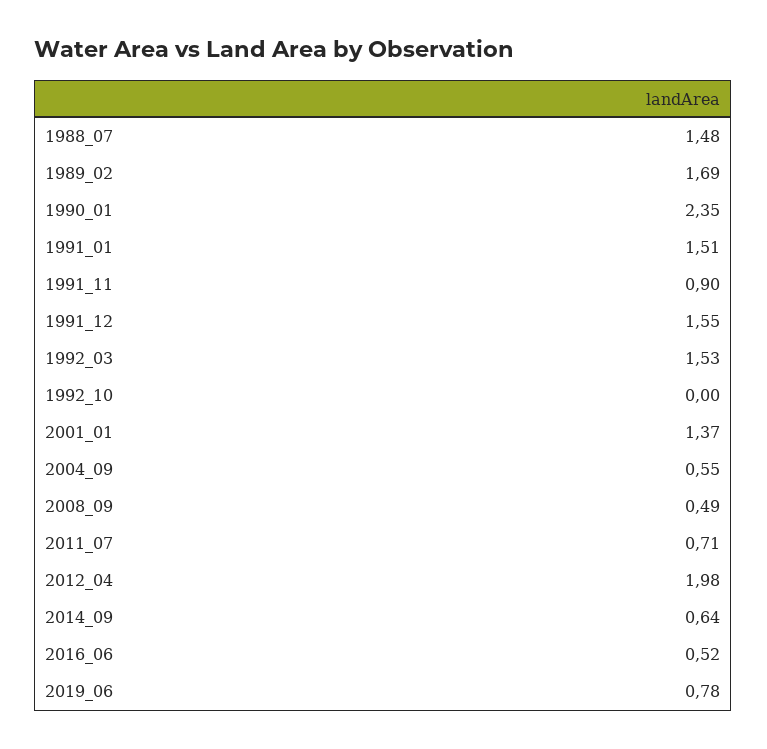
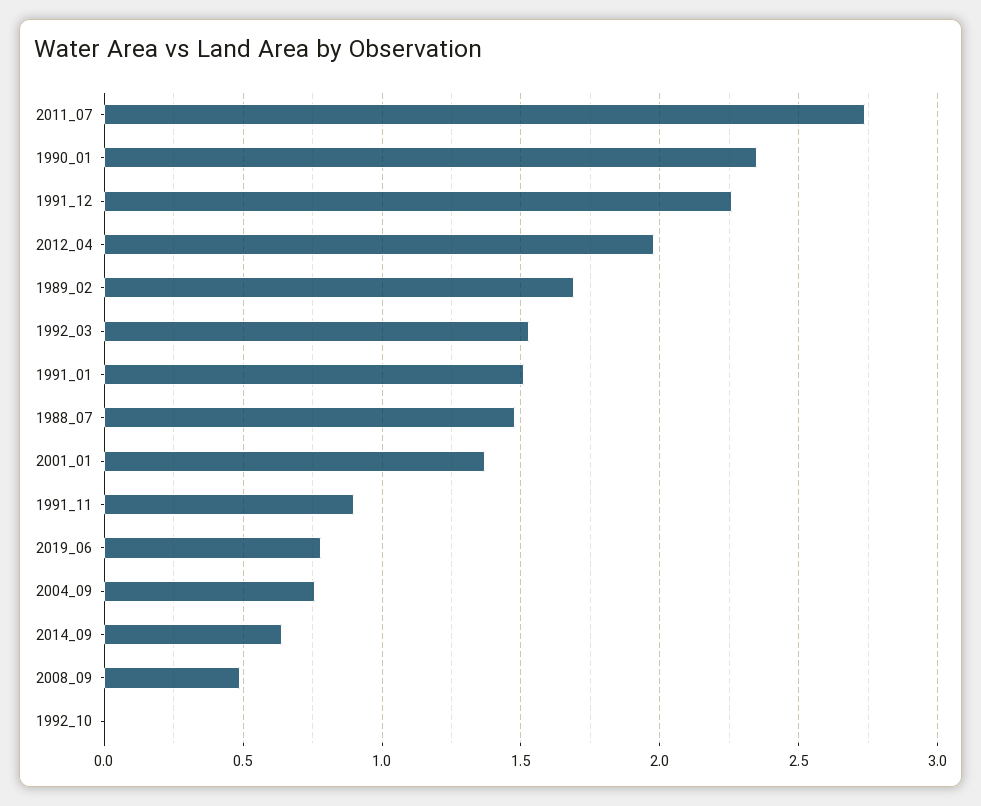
  {
    "1988_07": 1.48,
    "1989_02": 1.69,
    "1990_01": 2.35,
    "1991_01": 1.51,
    "1991_11": 0.9,
-   "1991_12": 1.55,
+   "1991_12": 2.25,
    "1992_03": 1.53,
    "1992_10": 0,
    "2001_01": 1.37,
-   "2004_09": 0.55,
+   "2004_09": 0.75,
    "2008_09": 0.49,
-   "2011_07": 0.71,
+   "2011_07": 2.75,
    "2012_04": 1.98,
    "2014_09": 0.64,
-   "2016_06": 0.52,
    "2019_06": 0.78
  }

